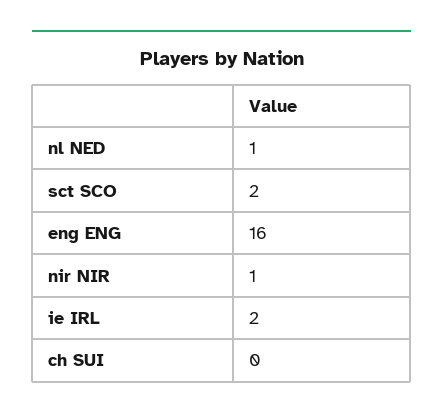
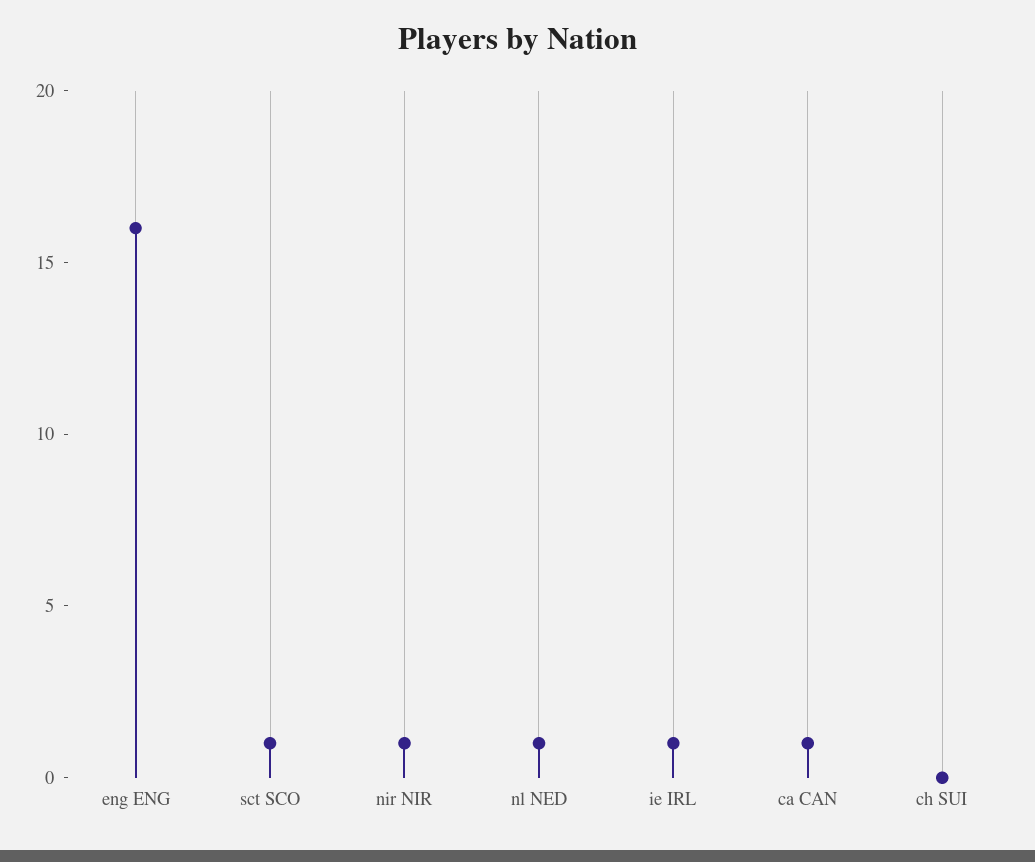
  {
    "nl NED": 1,
-   "sct SCO": 2,
+   "sct SCO": 1,
    "eng ENG": 16,
    "nir NIR": 1,
-   "ie IRL": 2,
+   "ie IRL": 1,
-   "ch SUI": 0
+   "ch SUI": 0,
+   "ca CAN": 1
  }

